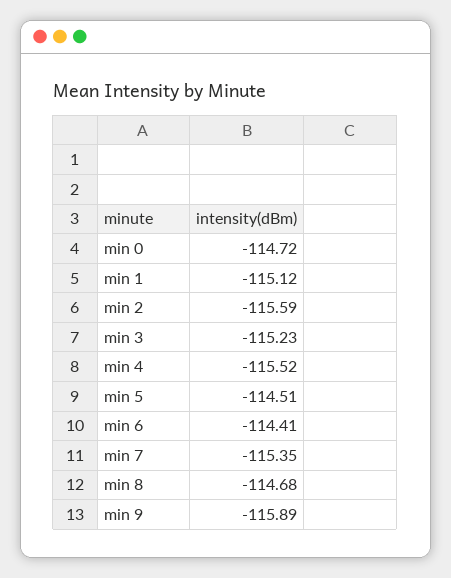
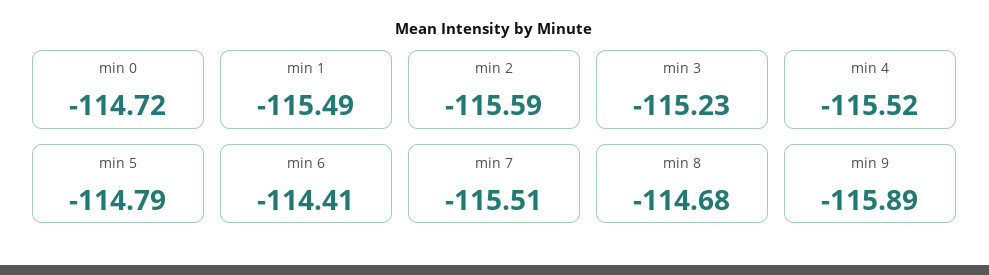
  {
    "min 0": -114.72,
-   "min 1": -115.12,
+   "min 1": -115.49,
    "min 2": -115.59,
    "min 3": -115.23,
    "min 4": -115.52,
-   "min 5": -114.51,
+   "min 5": -114.79,
    "min 6": -114.41,
-   "min 7": -115.35,
+   "min 7": -115.51,
    "min 8": -114.68,
    "min 9": -115.89
  }

